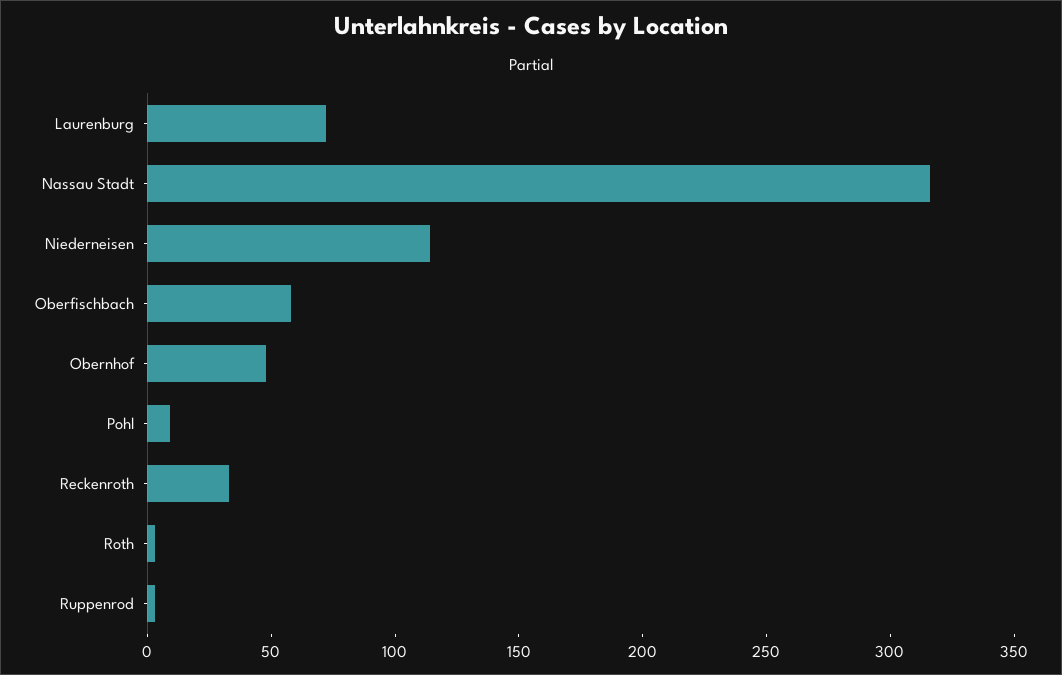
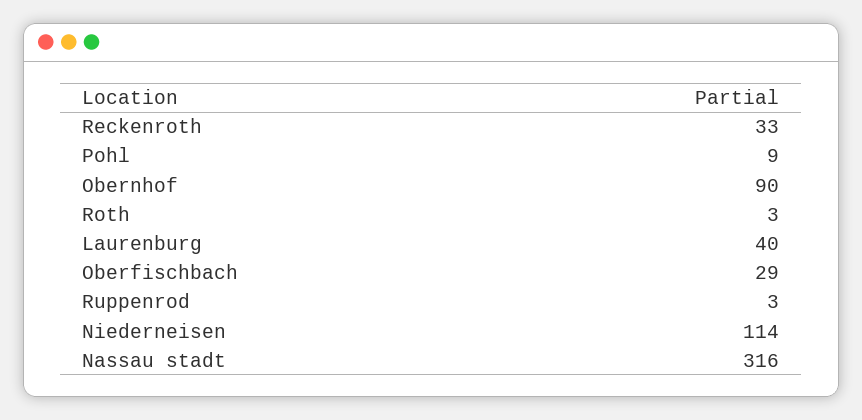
  {
-   "Laurenburg": 70,
+   "Laurenburg": 40,
    "Nassau Stadt": 316,
    "Niederneisen": 114,
-   "Oberfischbach": 60,
+   "Oberfischbach": 29,
-   "Obernhof": 50,
+   "Obernhof": 90,
    "Pohl": 9,
    "Reckenroth": 33,
    "Roth": 3,
    "Ruppenrod": 3
  }

